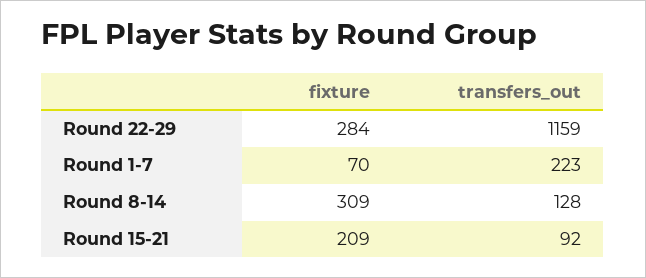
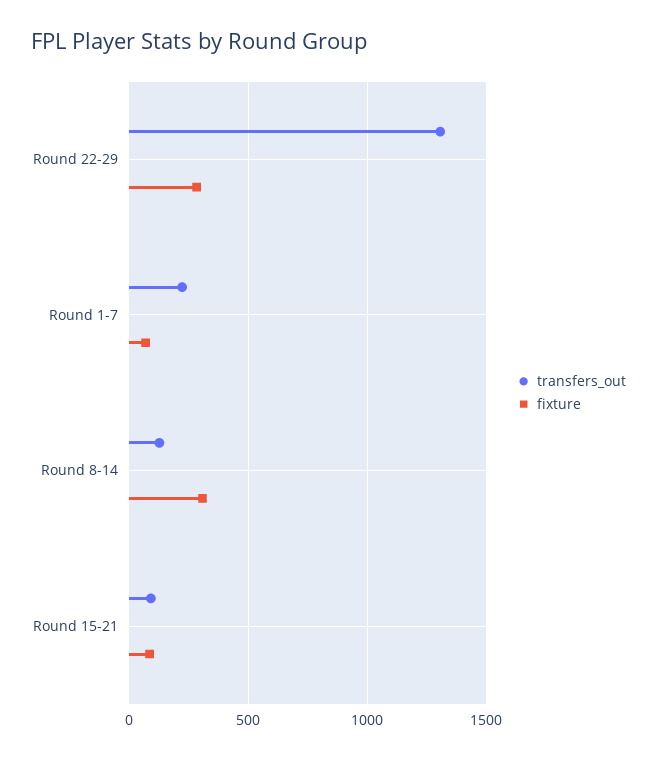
  {
    "fixture": {
      "Round 22-29": 284,
      "Round 1-7": 70,
      "Round 8-14": 309,
-     "Round 15-21": 209
+     "Round 15-21": 100
    },
    "transfers_out": {
-     "Round 22-29": 1159,
+     "Round 22-29": 1300,
      "Round 1-7": 223,
      "Round 8-14": 128,
      "Round 15-21": 92
    }
  }

